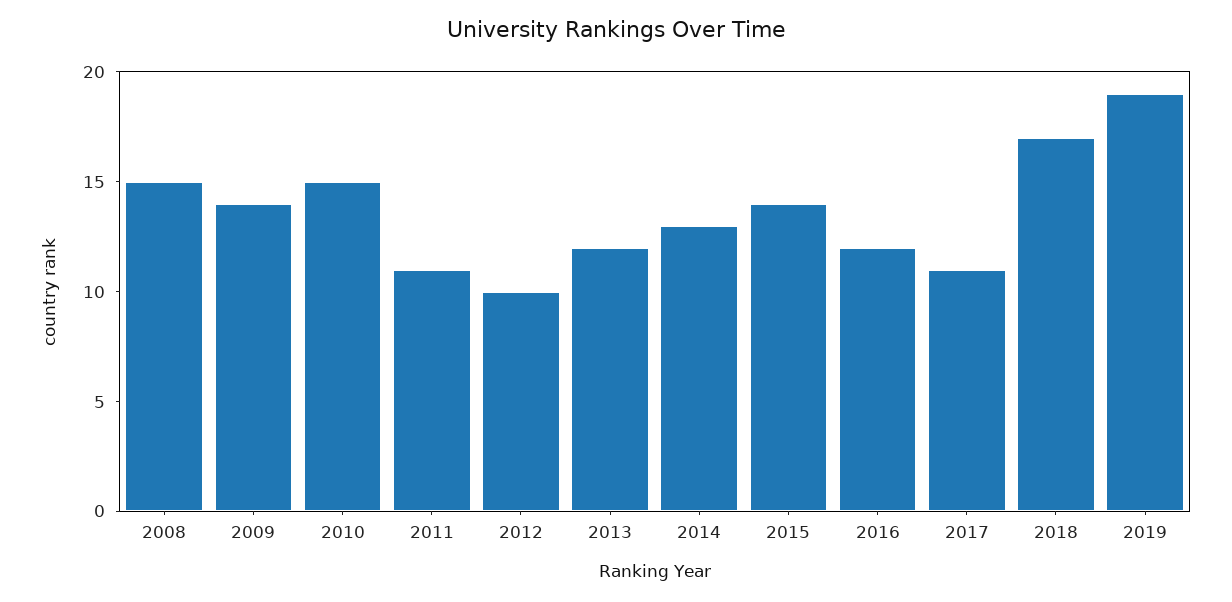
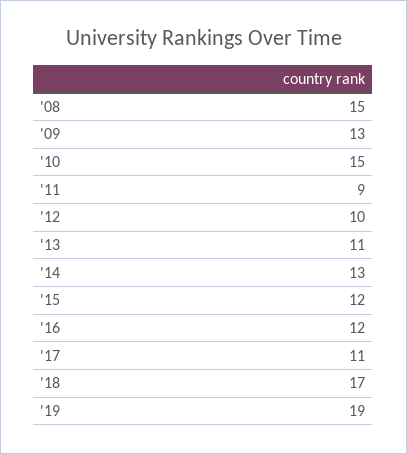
  {
    "2008": 15,
-   "2009": 14,
+   "2009": 13,
    "2010": 15,
-   "2011": 11,
+   "2011": 9,
    "2012": 10,
-   "2013": 12,
+   "2013": 11,
    "2014": 13,
-   "2015": 14,
+   "2015": 12,
    "2016": 12,
    "2017": 11,
    "2018": 17,
    "2019": 19
  }

